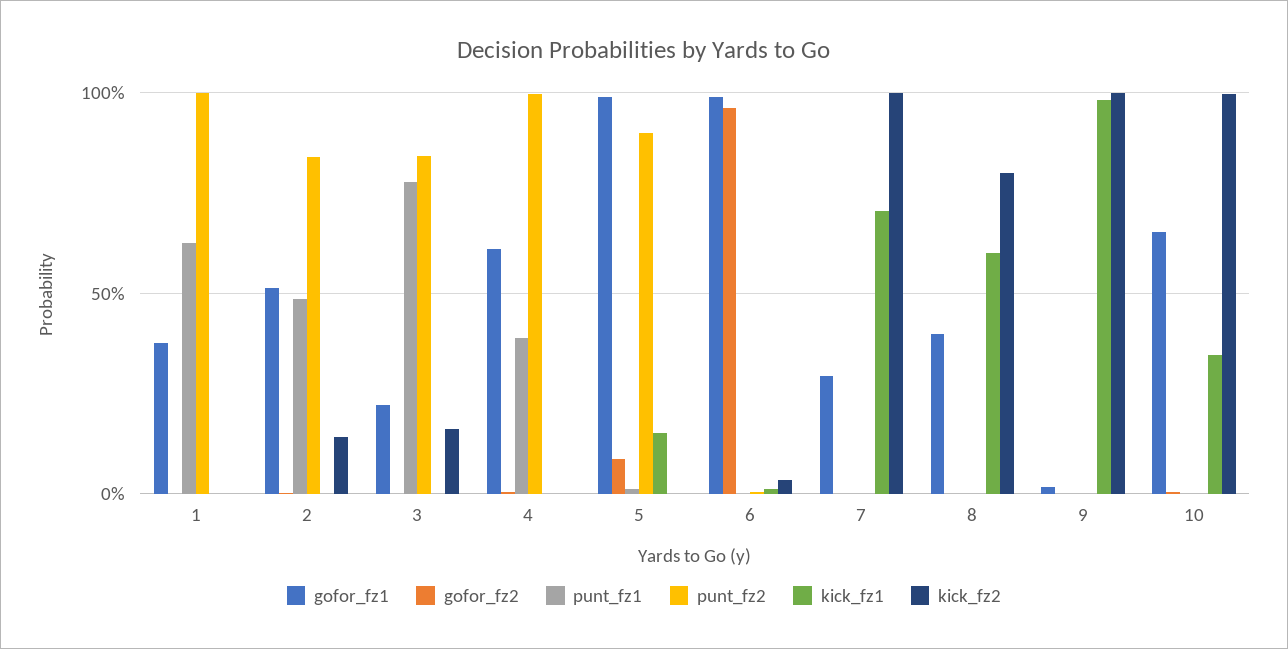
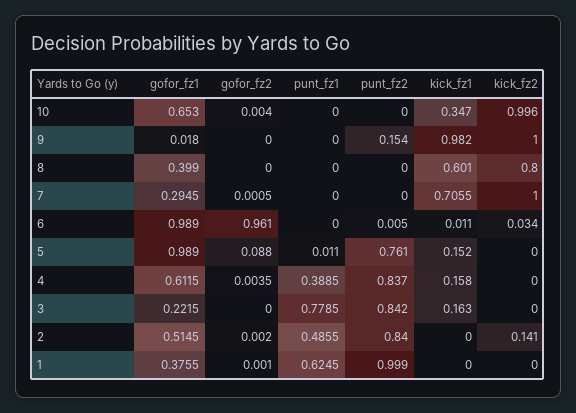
  {
    "gofor_fz1": {
      "1": 0.3755,
      "2": 0.5145,
      "3": 0.2215,
      "4": 0.6115,
      "5": 0.989,
      "6": 0.989,
      "7": 0.2945,
      "8": 0.399,
      "9": 0.018,
      "10": 0.653
    },
    "gofor_fz2": {
      "1": 0.001,
      "2": 0.002,
      "3": 0,
      "4": 0.0035,
      "5": 0.088,
      "6": 0.961,
      "7": 0.0005,
      "8": 0,
      "9": 0,
      "10": 0.004
    },
    "punt_fz1": {
      "1": 0.6245,
      "2": 0.4855,
      "3": 0.7785,
      "4": 0.3885,
      "5": 0.011,
      "6": 0,
      "7": 0,
      "8": 0,
      "9": 0,
      "10": 0
    },
    "punt_fz2": {
      "1": 0.999,
      "2": 0.84,
      "3": 0.842,
-     "4": 1,
+     "4": 0.837,
-     "5": 0.9,
+     "5": 0.761,
      "6": 0.005,
      "7": 0,
      "8": 0,
-     "9": 0,
+     "9": 0.154,
      "10": 0
    },
    "kick_fz1": {
      "1": 0,
      "2": 0,
-     "3": 0,
+     "3": 0.163,
-     "4": 0,
+     "4": 0.158,
      "5": 0.152,
      "6": 0.011,
      "7": 0.7055,
      "8": 0.601,
      "9": 0.982,
      "10": 0.347
    },
    "kick_fz2": {
      "1": 0,
      "2": 0.141,
-     "3": 0.15,
+     "3": 0,
      "4": 0,
      "5": 0,
      "6": 0.034,
      "7": 1,
      "8": 0.8,
      "9": 1,
      "10": 0.996
    }
  }

